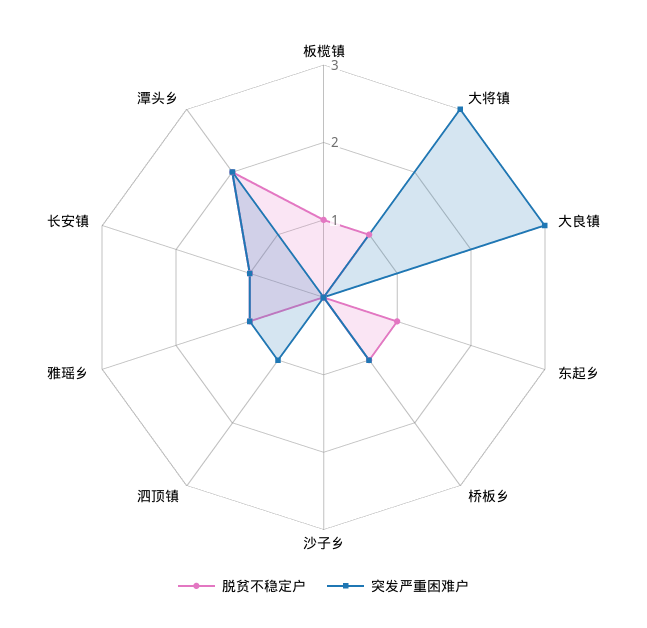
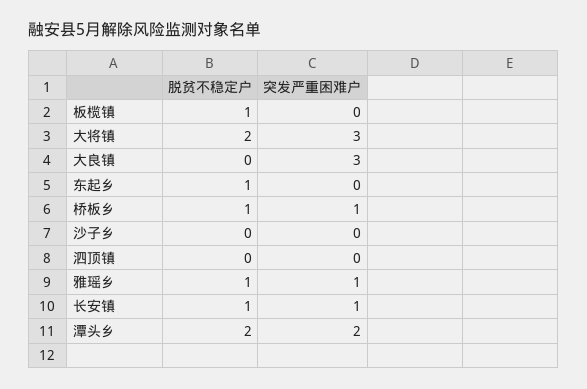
  {
    "脱贫不稳定户": {
      "板榄镇": 1,
-     "大将镇": 1,
+     "大将镇": 2,
      "大良镇": 0,
      "东起乡": 1,
      "桥板乡": 1,
      "沙子乡": 0,
      "泗顶镇": 0,
      "雅瑶乡": 1,
      "长安镇": 1,
      "潭头乡": 2
    },
    "突发严重困难户": {
      "板榄镇": 0,
      "大将镇": 3,
      "大良镇": 3,
      "东起乡": 0,
      "桥板乡": 1,
      "沙子乡": 0,
-     "泗顶镇": 1,
+     "泗顶镇": 0,
      "雅瑶乡": 1,
      "长安镇": 1,
      "潭头乡": 2
    }
  }

